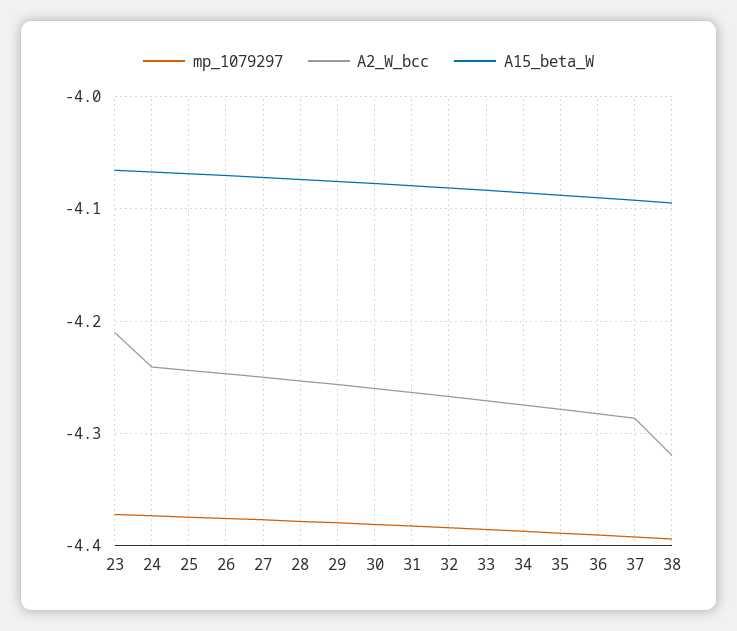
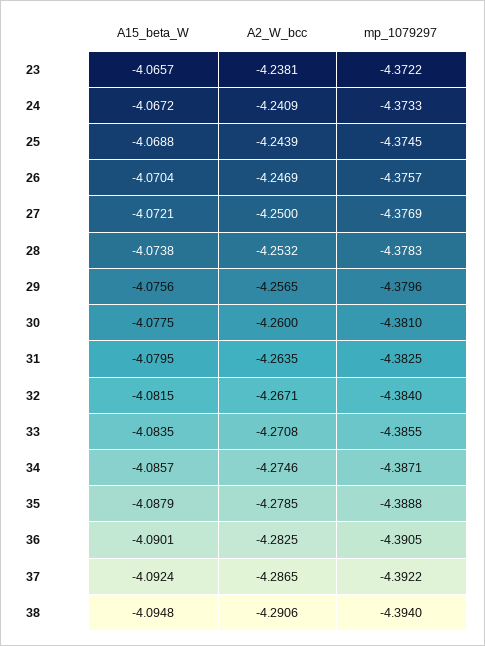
  {
    "mp_1079297": {
      "23": -4.3722,
      "24": -4.3733,
      "25": -4.3745,
      "26": -4.3757,
      "27": -4.3769,
      "28": -4.3783,
      "29": -4.3796,
      "30": -4.381,
      "31": -4.3825,
      "32": -4.384,
      "33": -4.3855,
      "34": -4.3871,
      "35": -4.3888,
      "36": -4.3905,
      "37": -4.3922,
      "38": -4.394
    },
    "A2_W_bcc": {
-     "23": -4.21,
+     "23": -4.2381,
      "24": -4.2409,
      "25": -4.2439,
      "26": -4.2469,
      "27": -4.25,
      "28": -4.2532,
      "29": -4.2565,
      "30": -4.26,
      "31": -4.2635,
      "32": -4.2671,
      "33": -4.2708,
      "34": -4.2746,
      "35": -4.2785,
      "36": -4.2825,
      "37": -4.2865,
-     "38": -4.32
+     "38": -4.2906
    },
    "A15_beta_W": {
      "23": -4.0657,
      "24": -4.0672,
      "25": -4.0688,
      "26": -4.0704,
      "27": -4.0721,
      "28": -4.0738,
      "29": -4.0756,
      "30": -4.0775,
      "31": -4.0795,
      "32": -4.0815,
      "33": -4.0835,
      "34": -4.0857,
      "35": -4.0879,
      "36": -4.0901,
      "37": -4.0924,
      "38": -4.0948
    }
  }

